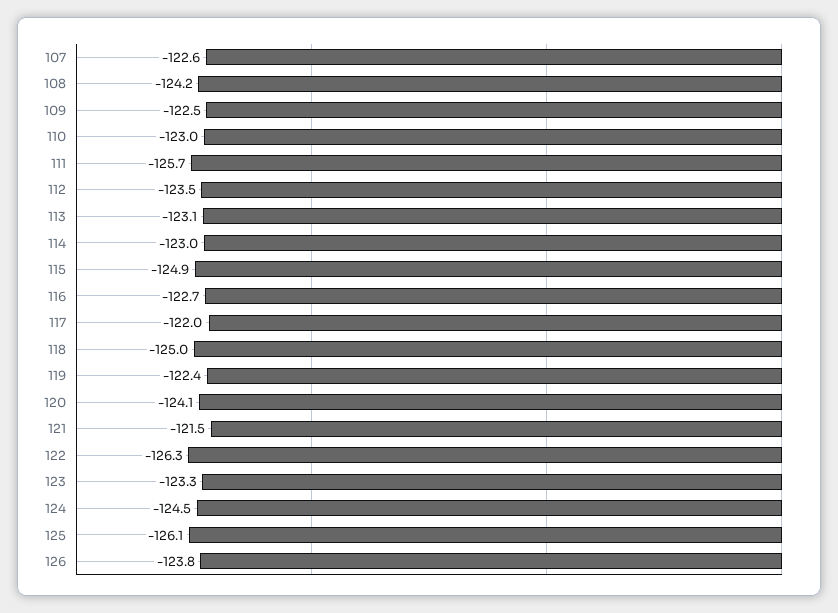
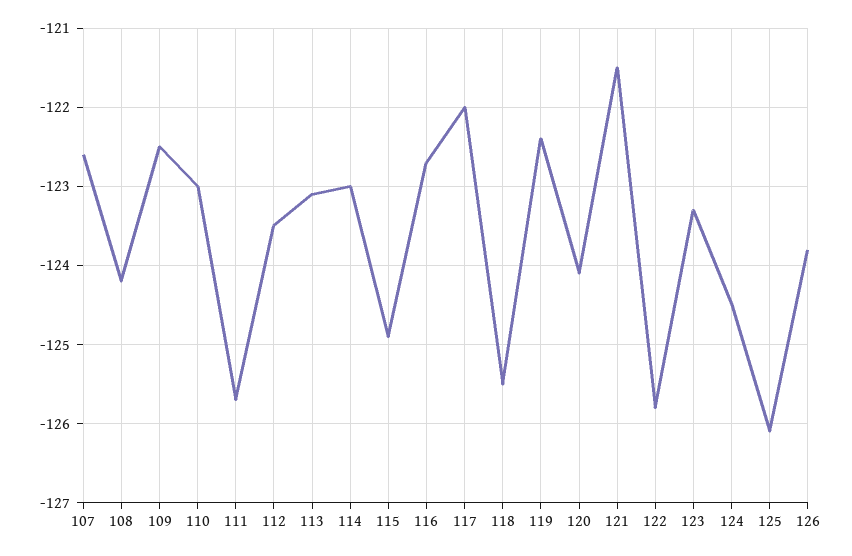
  {
    "107": -122.6,
    "108": -124.2,
    "109": -122.5,
    "110": -123,
    "111": -125.7,
    "112": -123.5,
    "113": -123.1,
    "114": -123,
    "115": -124.9,
    "116": -122.7,
    "117": -122,
-   "118": -125,
+   "118": -125.5,
    "119": -122.4,
    "120": -124.1,
    "121": -121.5,
-   "122": -126.3,
+   "122": -125.8,
    "123": -123.3,
    "124": -124.5,
    "125": -126.1,
    "126": -123.8
  }

